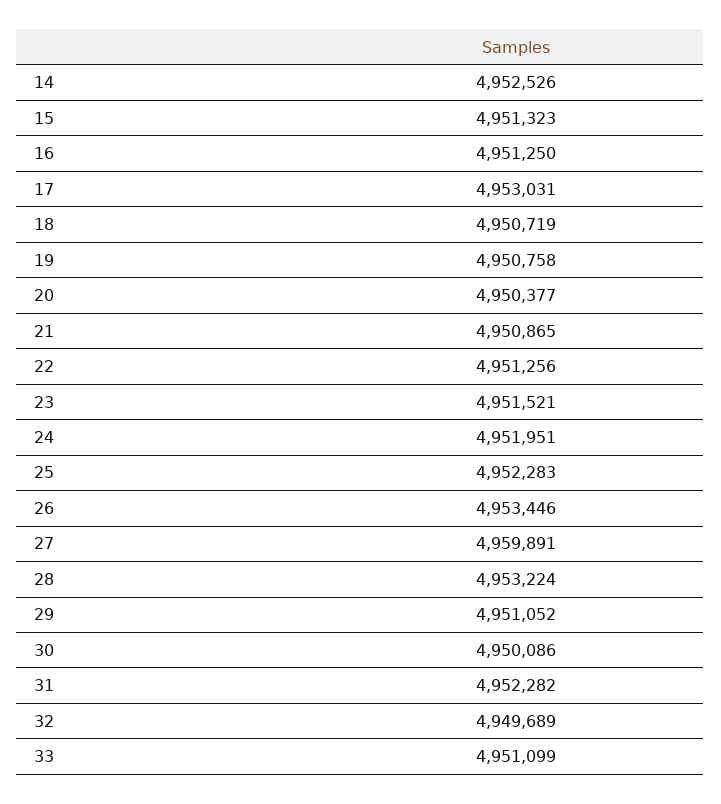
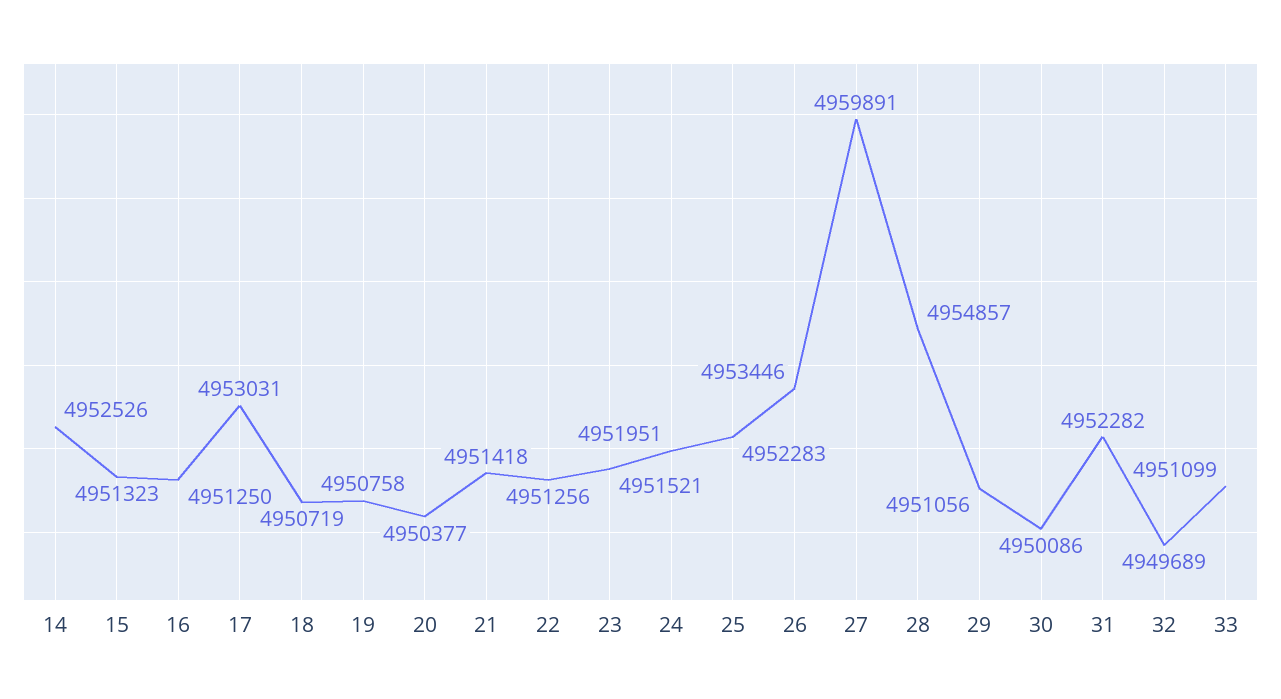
  {
    "14": 4952526,
    "15": 4951323,
    "16": 4951250,
    "17": 4953031,
    "18": 4950719,
    "19": 4950758,
    "20": 4950377,
-   "21": 4950865,
+   "21": 4951418,
    "22": 4951256,
    "23": 4951521,
    "24": 4951951,
    "25": 4952283,
    "26": 4953446,
    "27": 4959891,
-   "28": 4953224,
+   "28": 4954857,
-   "29": 4951052,
+   "29": 4951056,
    "30": 4950086,
    "31": 4952282,
    "32": 4949689,
    "33": 4951099
  }

